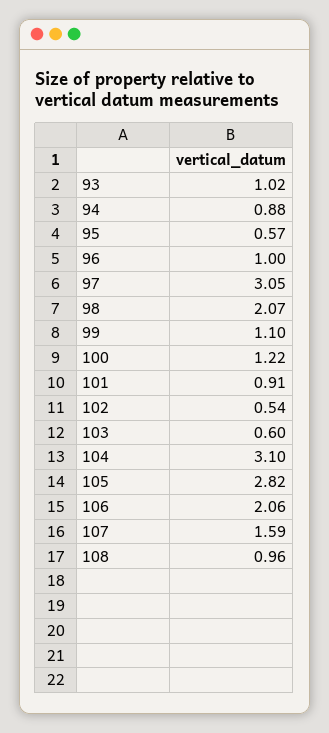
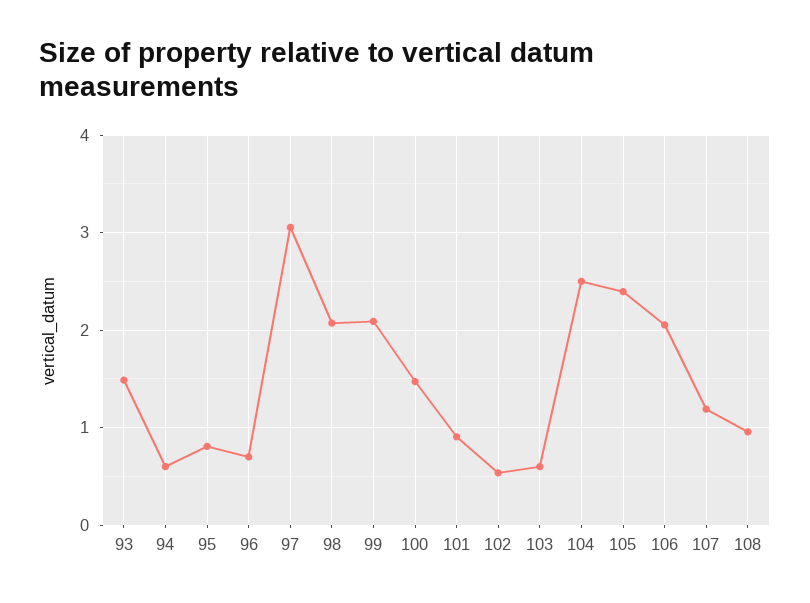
  {
-   "93": 1.02,
+   "93": 1.5,
-   "94": 0.88,
+   "94": 0.6,
-   "95": 0.57,
+   "95": 0.8,
-   "96": 1,
+   "96": 0.7,
    "97": 3.05,
    "98": 2.07,
-   "99": 1.1,
+   "99": 2.1,
-   "100": 1.22,
+   "100": 1.5,
    "101": 0.91,
    "102": 0.54,
    "103": 0.6,
-   "104": 3.1,
+   "104": 2.5,
-   "105": 2.82,
+   "105": 2.4,
    "106": 2.06,
-   "107": 1.59,
+   "107": 1.2,
    "108": 0.96
  }

